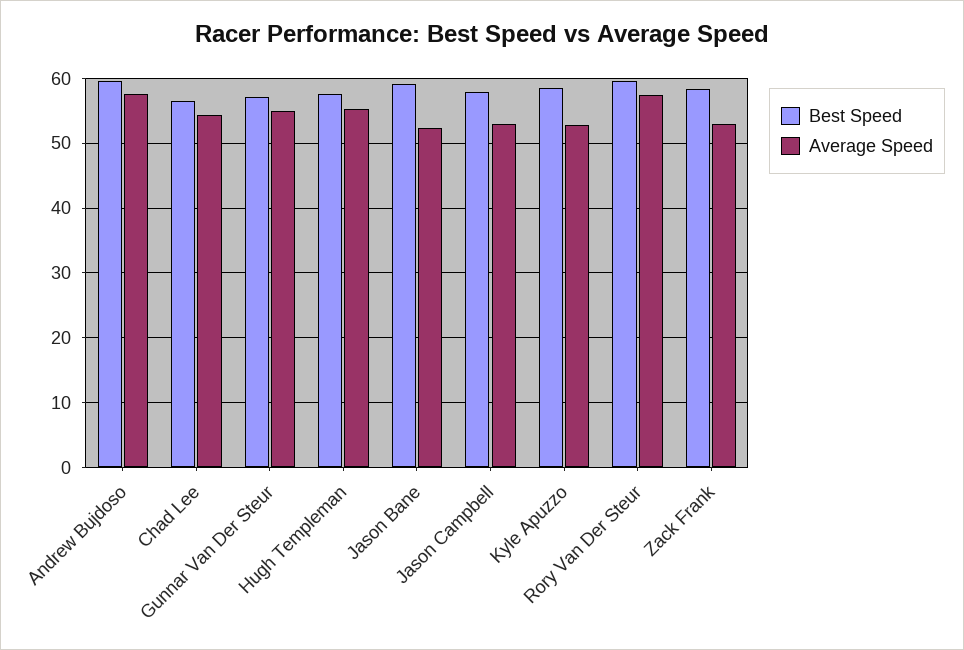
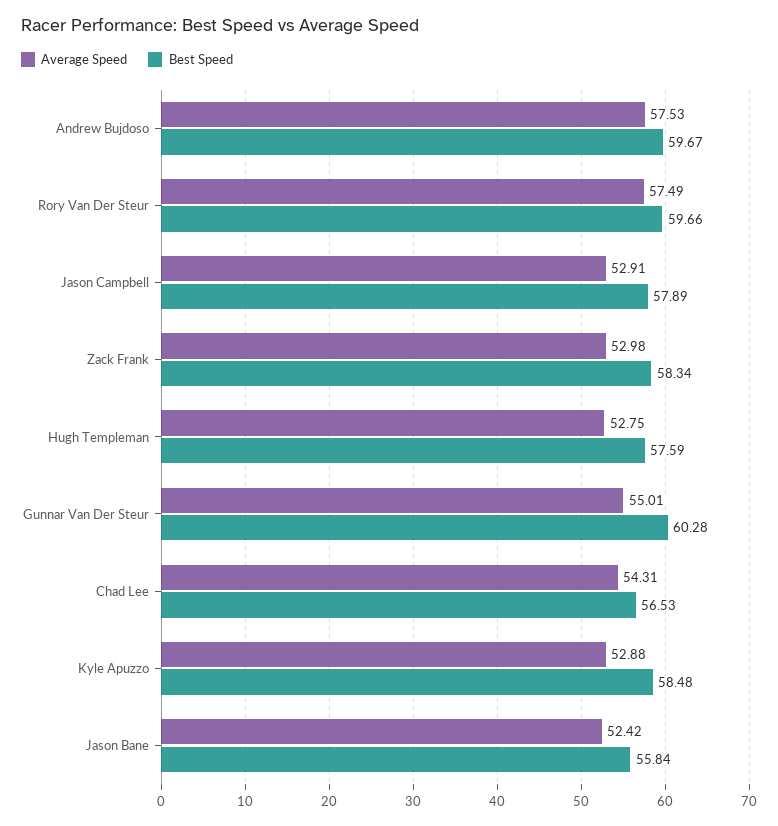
  {
    "Best Speed": {
      "Andrew Bujdoso": 59.67,
      "Chad Lee": 56.53,
-     "Gunnar Van Der Steur": 57,
+     "Gunnar Van Der Steur": 60.28,
      "Hugh Templeman": 57.59,
-     "Jason Bane": 59,
+     "Jason Bane": 55.84,
      "Jason Campbell": 57.89,
      "Kyle Apuzzo": 58.48,
      "Rory Van Der Steur": 59.66,
      "Zack Frank": 58.34
    },
    "Average Speed": {
      "Andrew Bujdoso": 57.53,
      "Chad Lee": 54.31,
      "Gunnar Van Der Steur": 55.01,
-     "Hugh Templeman": 55,
+     "Hugh Templeman": 52.75,
      "Jason Bane": 52.42,
      "Jason Campbell": 52.91,
      "Kyle Apuzzo": 52.88,
      "Rory Van Der Steur": 57.49,
      "Zack Frank": 52.98
    }
  }

